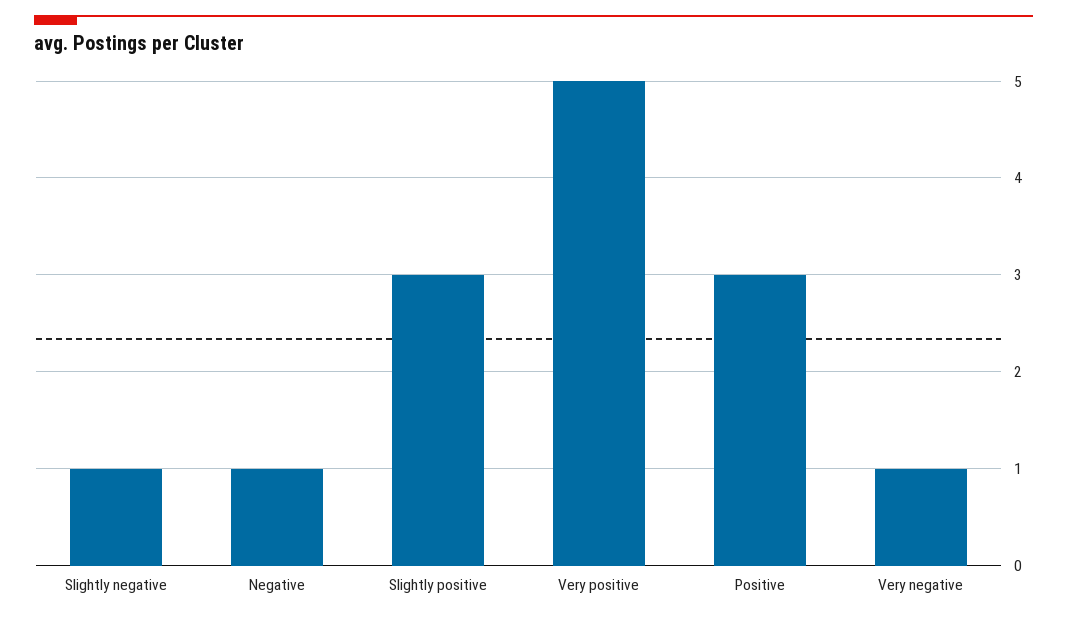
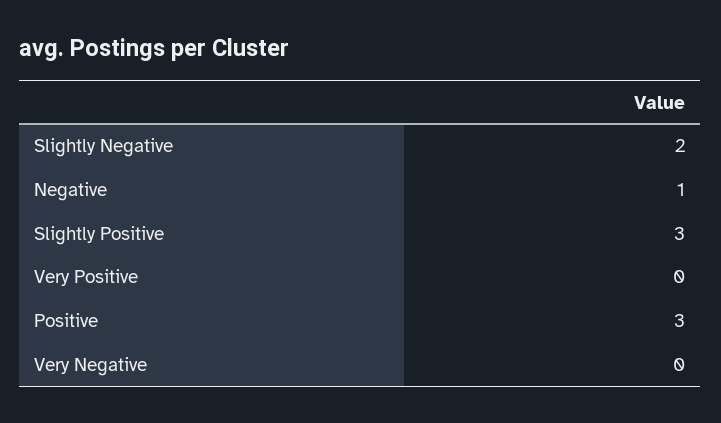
  {
-   "Slightly negative": 1,
+   "Slightly negative": 2,
    "Negative": 1,
    "Slightly positive": 3,
-   "Very positive": 5,
+   "Very positive": 0,
    "Positive": 3,
-   "Very negative": 1
+   "Very negative": 0
  }

